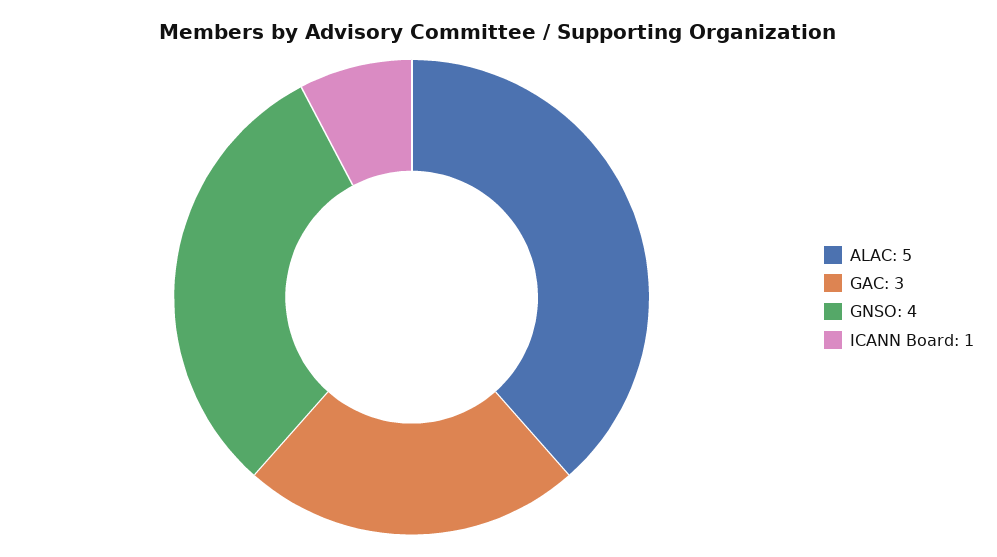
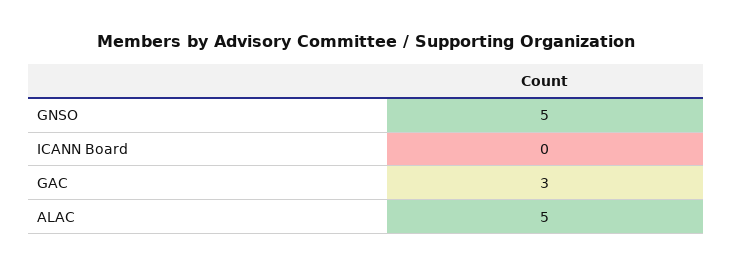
  {
    "ALAC": 5,
    "GAC": 3,
-   "GNSO": 4,
+   "GNSO": 5,
-   "ICANN Board": 1
+   "ICANN Board": 0
  }

